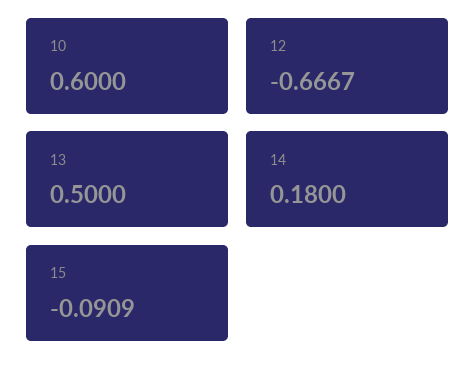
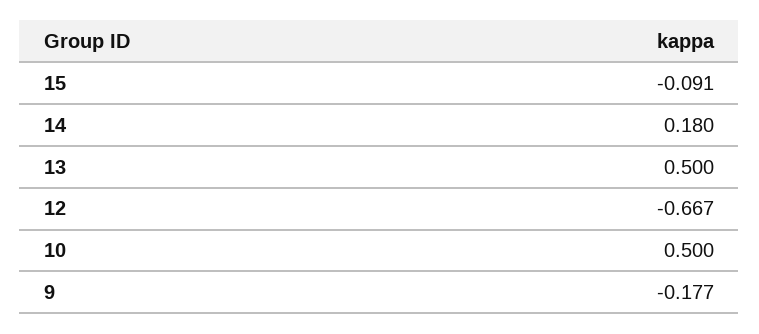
  {
-   "10": 0.6,
+   "10": 0.5,
    "12": -0.6667,
    "13": 0.5,
    "14": 0.18,
-   "15": -0.0909
+   "15": -0.0909,
+   "9": -0.177
  }

